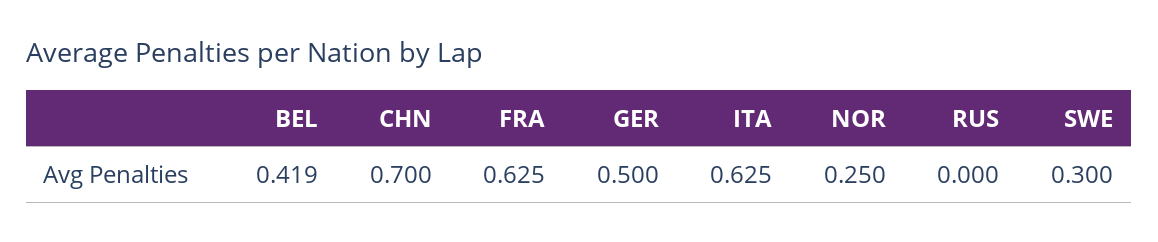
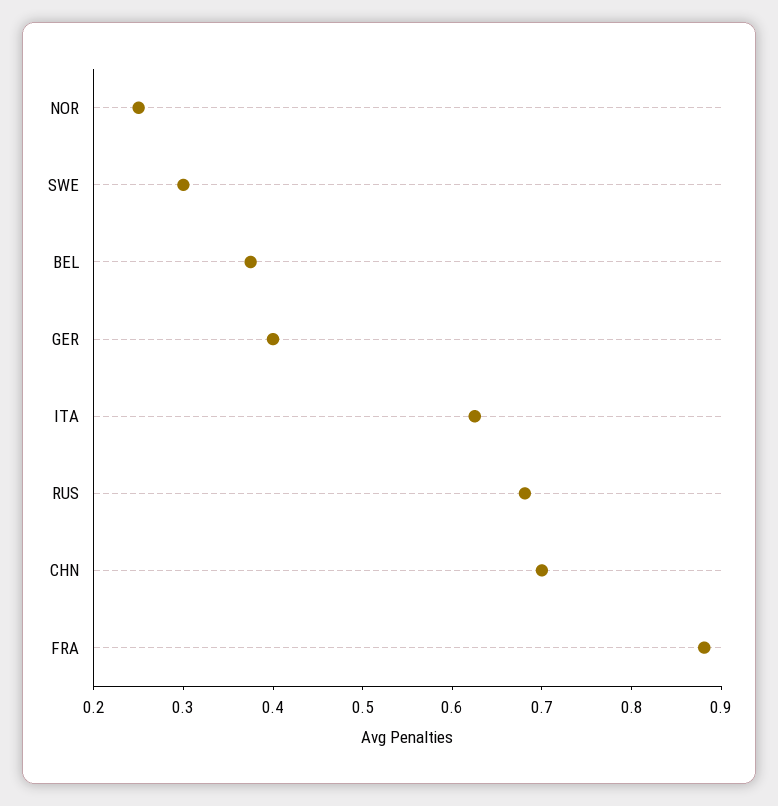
  {
-   "BEL": 0.419,
+   "BEL": 0.38,
    "CHN": 0.7,
-   "FRA": 0.625,
+   "FRA": 0.88,
-   "GER": 0.5,
+   "GER": 0.4,
    "ITA": 0.625,
    "NOR": 0.25,
-   "RUS": 0,
+   "RUS": 0.68,
    "SWE": 0.3
  }

